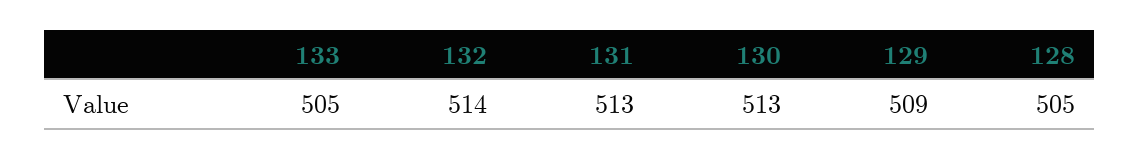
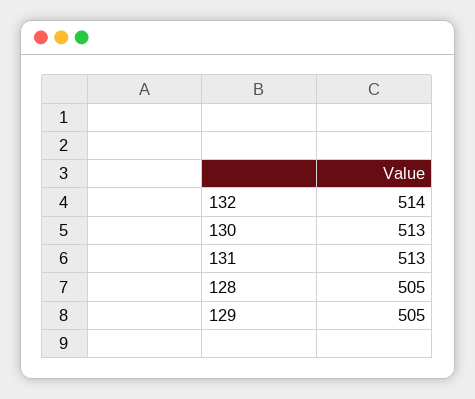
  {
-   "133": 505,
    "132": 514,
    "131": 513,
    "130": 513,
-   "129": 509,
+   "129": 505,
    "128": 505
  }

